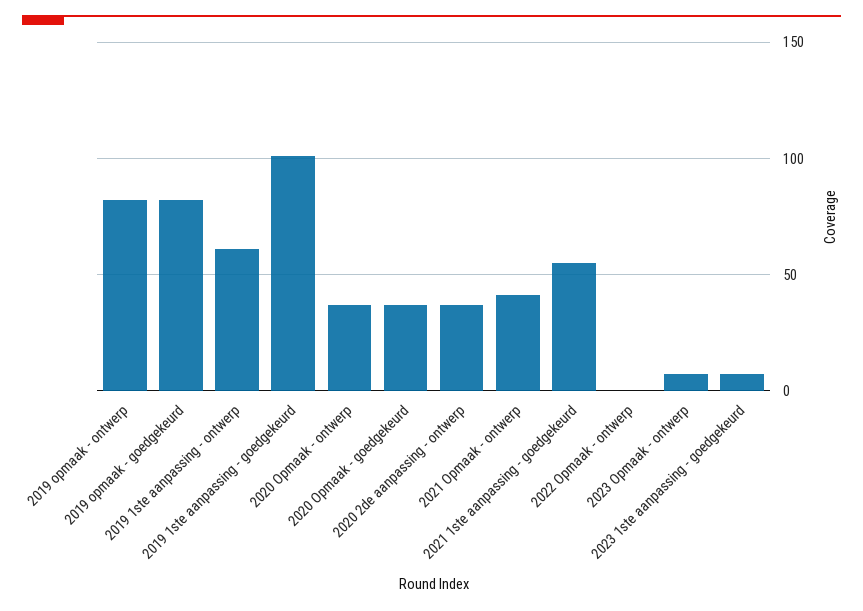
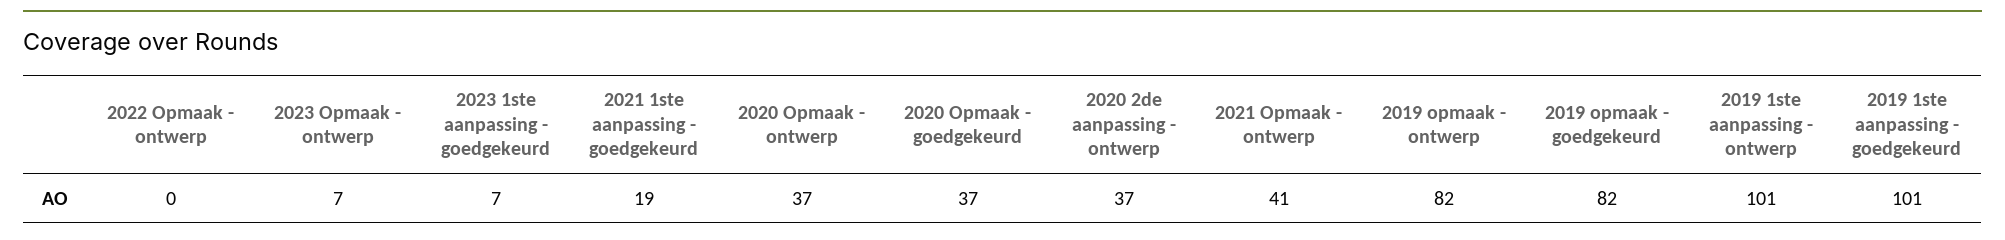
  {
    "2019 opmaak - ontwerp": 82,
    "2019 opmaak - goedgekeurd": 82,
-   "2019 1ste aanpassing - ontwerp": 60,
+   "2019 1ste aanpassing - ontwerp": 101,
    "2019 1ste aanpassing - goedgekeurd": 101,
    "2020 Opmaak - ontwerp": 37,
    "2020 Opmaak - goedgekeurd": 37,
    "2020 2de aanpassing - ontwerp": 37,
    "2021 Opmaak - ontwerp": 41,
-   "2021 1ste aanpassing - goedgekeurd": 55,
+   "2021 1ste aanpassing - goedgekeurd": 19,
    "2022 Opmaak - ontwerp": 0,
    "2023 Opmaak - ontwerp": 7,
    "2023 1ste aanpassing - goedgekeurd": 7
  }

